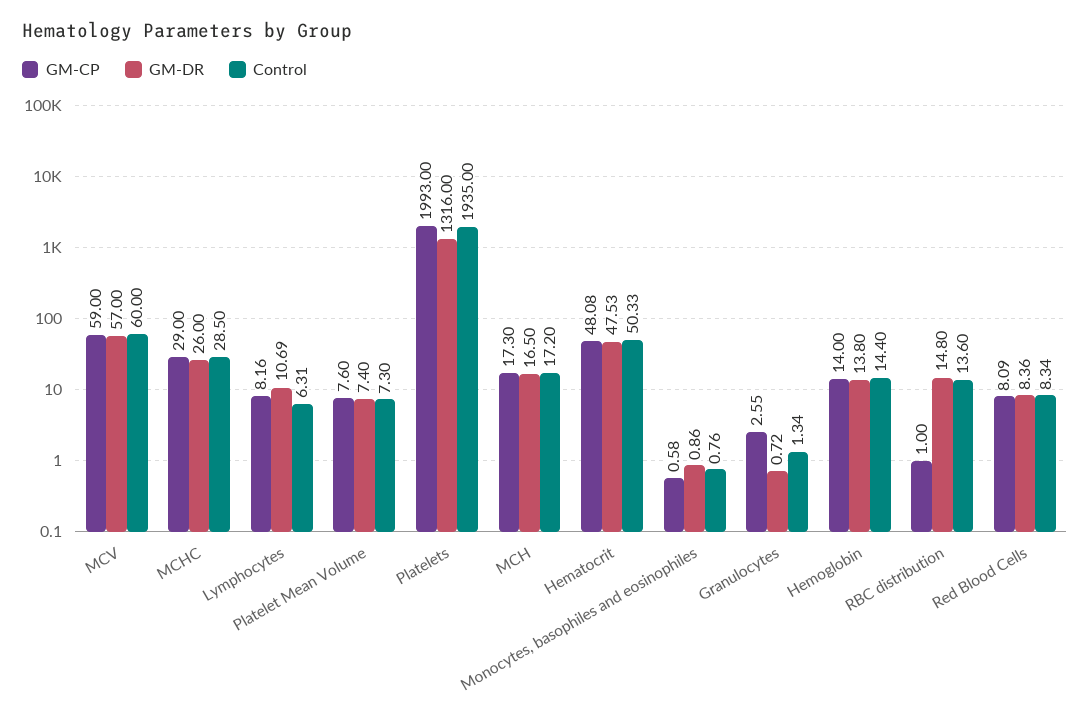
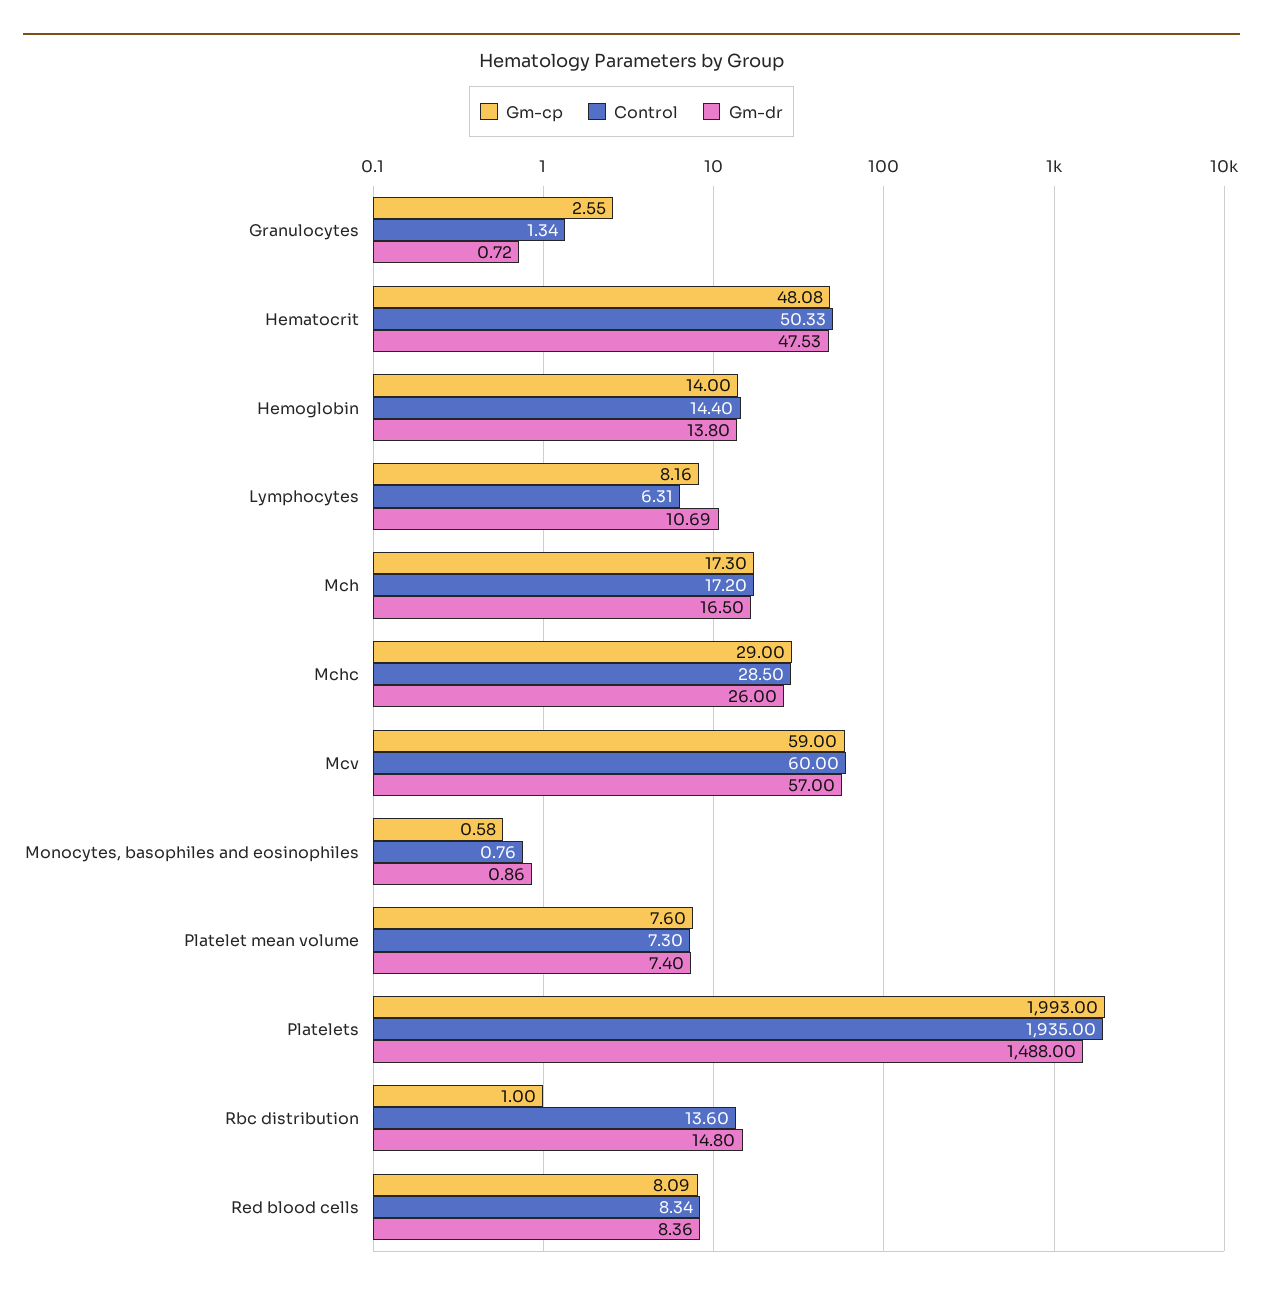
  {
    "GM-CP": {
      "MCV": 59,
      "MCHC": 29,
      "Lymphocytes": 8.16,
      "Platelet Mean Volume": 7.6,
      "Platelets": 1993,
      "MCH": 17.3,
      "Hematocrit": 48.08,
      "Monocytes, basophiles and eosinophiles": 0.58,
      "Granulocytes": 2.55,
      "Hemoglobin": 14,
      "RBC distribution": 1,
      "Red Blood Cells": 8.09
    },
    "GM-DR": {
      "MCV": 57,
      "MCHC": 26,
      "Lymphocytes": 10.69,
      "Platelet Mean Volume": 7.4,
-     "Platelets": 1316,
+     "Platelets": 1488,
      "MCH": 16.5,
      "Hematocrit": 47.53,
      "Monocytes, basophiles and eosinophiles": 0.86,
      "Granulocytes": 0.72,
      "Hemoglobin": 13.8,
      "RBC distribution": 14.8,
      "Red Blood Cells": 8.36
    },
    "Control": {
      "MCV": 60,
      "MCHC": 28.5,
      "Lymphocytes": 6.31,
      "Platelet Mean Volume": 7.3,
      "Platelets": 1935,
      "MCH": 17.2,
      "Hematocrit": 50.33,
      "Monocytes, basophiles and eosinophiles": 0.76,
      "Granulocytes": 1.34,
      "Hemoglobin": 14.4,
      "RBC distribution": 13.6,
      "Red Blood Cells": 8.34
    }
  }

